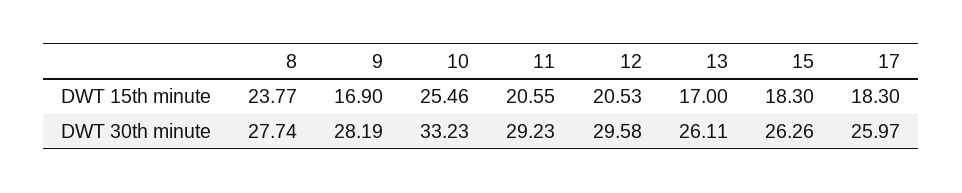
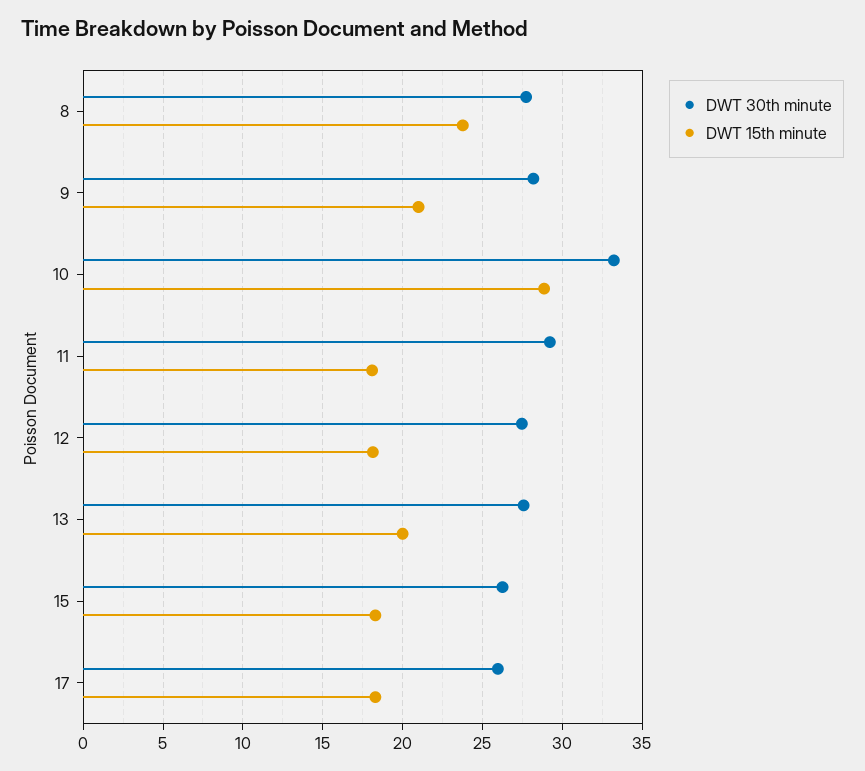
  {
    "DWT 15th minute": {
      "8": 23.77,
-     "9": 16.9,
+     "9": 21,
-     "10": 25.46,
+     "10": 29,
-     "11": 20.55,
+     "11": 18,
-     "12": 20.53,
+     "12": 18,
-     "13": 17,
+     "13": 20,
      "15": 18.3,
      "17": 18.3
    },
    "DWT 30th minute": {
      "8": 27.74,
      "9": 28.19,
      "10": 33.23,
      "11": 29.23,
-     "12": 29.58,
+     "12": 27.5,
-     "13": 26.11,
+     "13": 27.5,
      "15": 26.26,
      "17": 25.97
    }
  }

